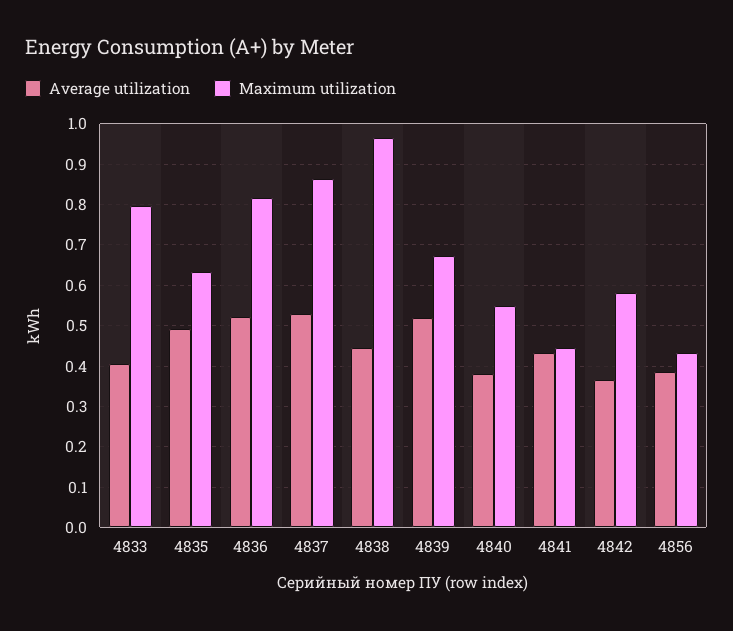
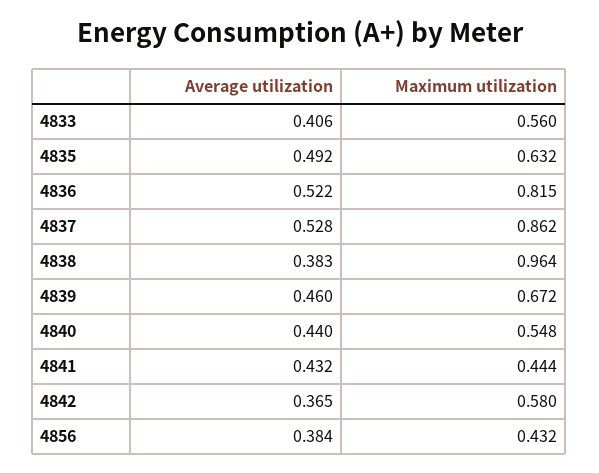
  {
    "Average utilization": {
      "4833": 0.406,
      "4835": 0.492,
      "4836": 0.522,
      "4837": 0.528,
-     "4838": 0.44,
+     "4838": 0.383,
-     "4839": 0.52,
+     "4839": 0.46,
-     "4840": 0.38,
+     "4840": 0.44,
      "4841": 0.432,
      "4842": 0.365,
      "4856": 0.384
    },
    "Maximum utilization": {
-     "4833": 0.8,
+     "4833": 0.56,
      "4835": 0.632,
      "4836": 0.815,
      "4837": 0.862,
      "4838": 0.964,
      "4839": 0.672,
      "4840": 0.548,
      "4841": 0.444,
      "4842": 0.58,
      "4856": 0.432
    }
  }

